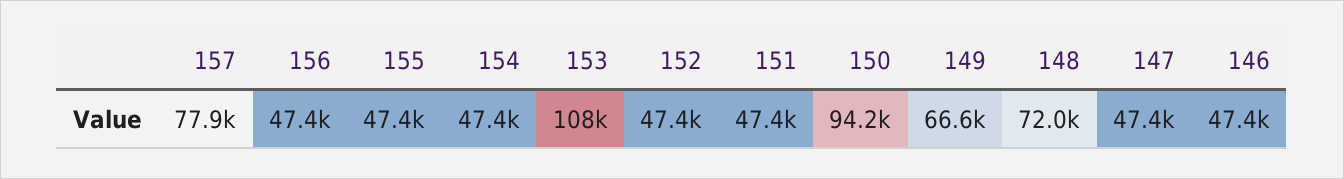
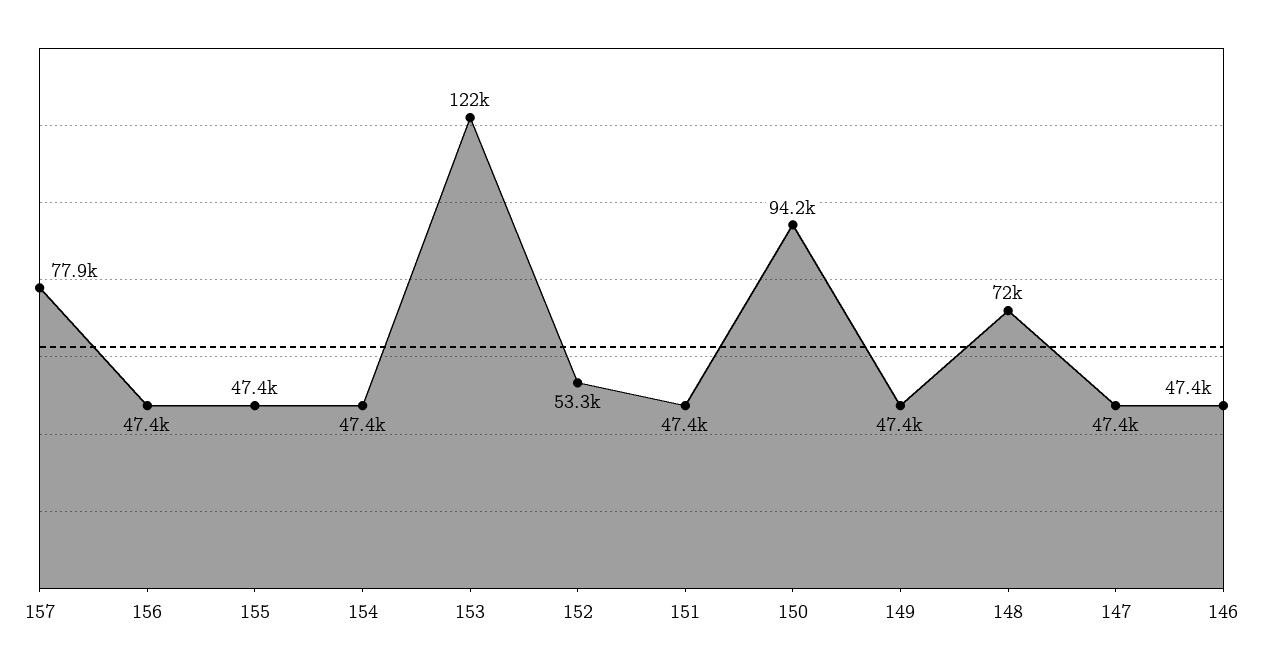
  {
    "157": 77900,
    "156": 47400,
    "155": 47400,
    "154": 47400,
-   "153": 108000,
+   "153": 122000,
-   "152": 47400,
+   "152": 53300,
    "151": 47400,
    "150": 94200,
-   "149": 66600,
+   "149": 47400,
    "148": 72000,
    "147": 47400,
    "146": 47400
  }

